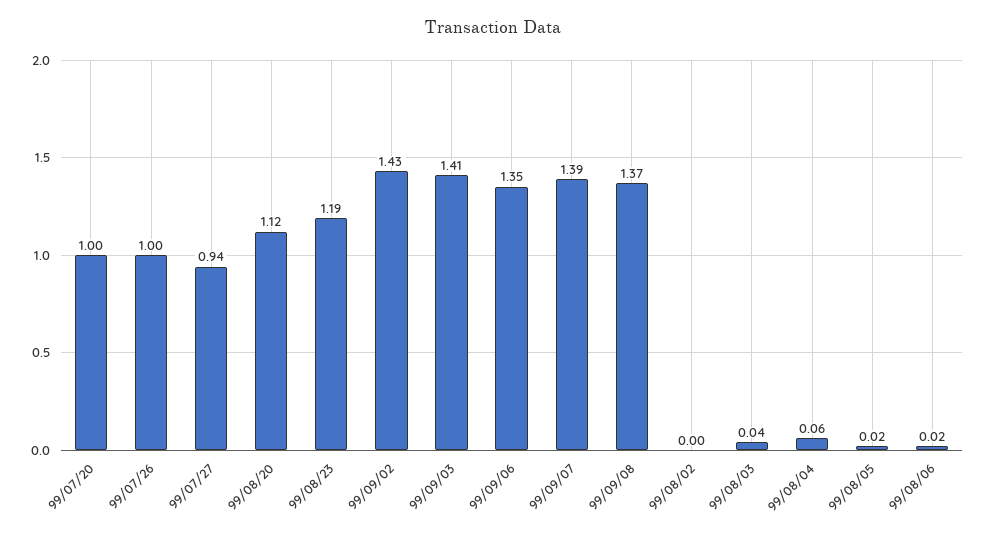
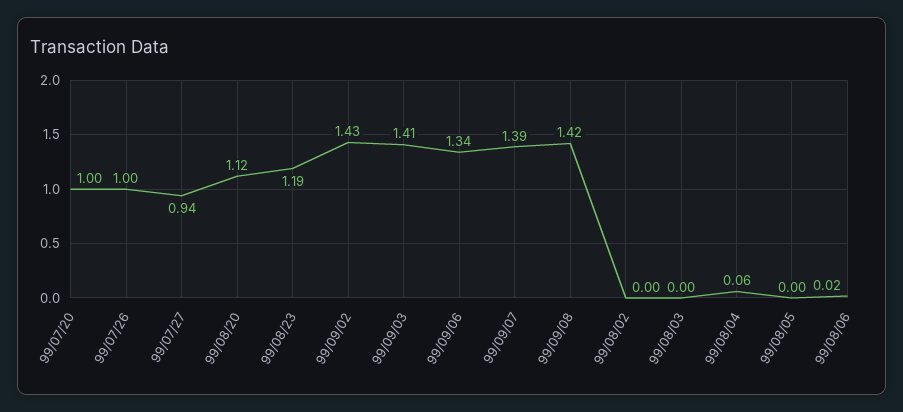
  {
    "99/07/20": 1,
    "99/07/26": 1,
    "99/07/27": 0.94,
    "99/08/20": 1.12,
    "99/08/23": 1.19,
    "99/09/02": 1.43,
    "99/09/03": 1.41,
-   "99/09/06": 1.35,
+   "99/09/06": 1.34,
    "99/09/07": 1.39,
-   "99/09/08": 1.37,
+   "99/09/08": 1.42,
    "99/08/02": 0,
-   "99/08/03": 0.04,
+   "99/08/03": 0,
    "99/08/04": 0.06,
-   "99/08/05": 0.02,
+   "99/08/05": 0,
    "99/08/06": 0.02
  }

